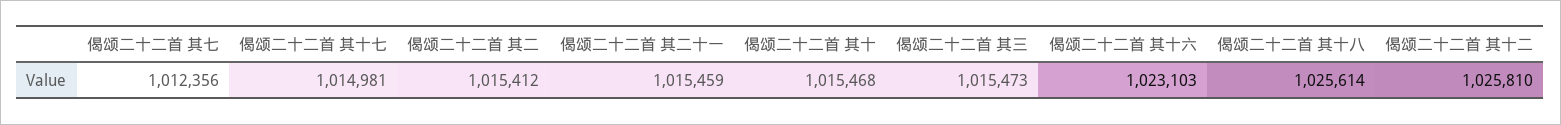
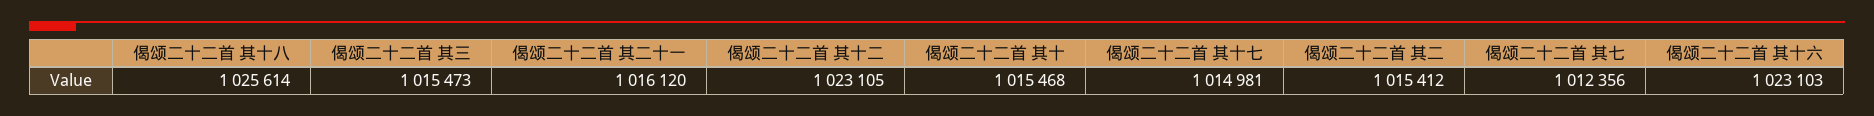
  {
    "偈颂二十二首 其七": 1012356,
    "偈颂二十二首 其十七": 1014981,
    "偈颂二十二首 其二": 1015412,
-   "偈颂二十二首 其二十一": 1015459,
+   "偈颂二十二首 其二十一": 1016120,
    "偈颂二十二首 其十": 1015468,
    "偈颂二十二首 其三": 1015473,
    "偈颂二十二首 其十六": 1023103,
    "偈颂二十二首 其十八": 1025614,
-   "偈颂二十二首 其十二": 1025810
+   "偈颂二十二首 其十二": 1023105
  }

